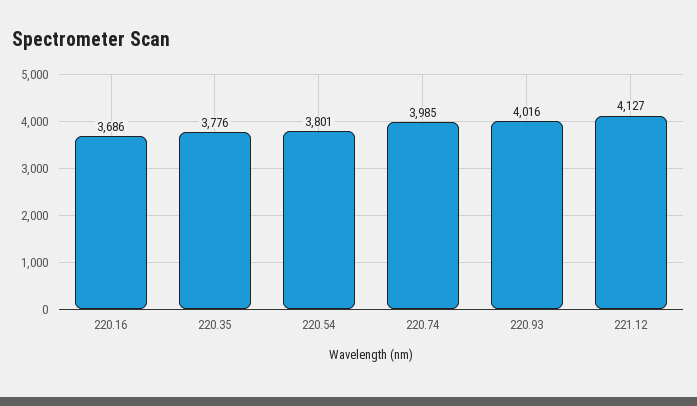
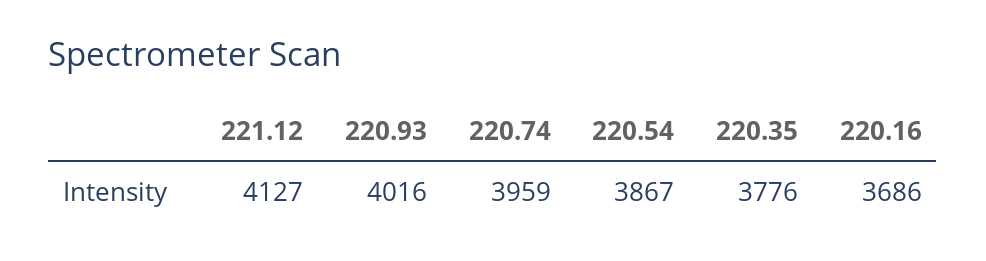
  {
    "220.16": 3686,
    "220.35": 3776,
-   "220.54": 3801,
+   "220.54": 3867,
-   "220.74": 3985,
+   "220.74": 3959,
    "220.93": 4016,
    "221.12": 4127
  }

